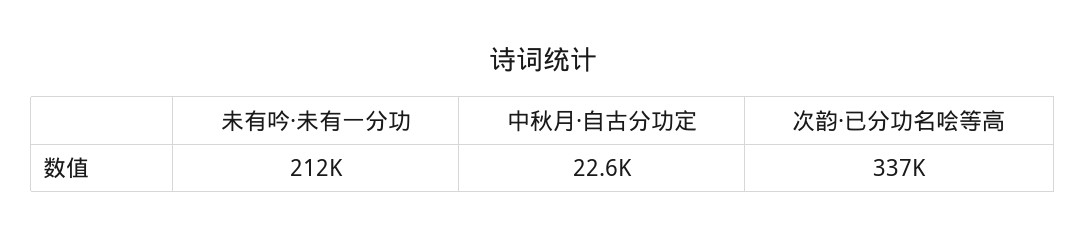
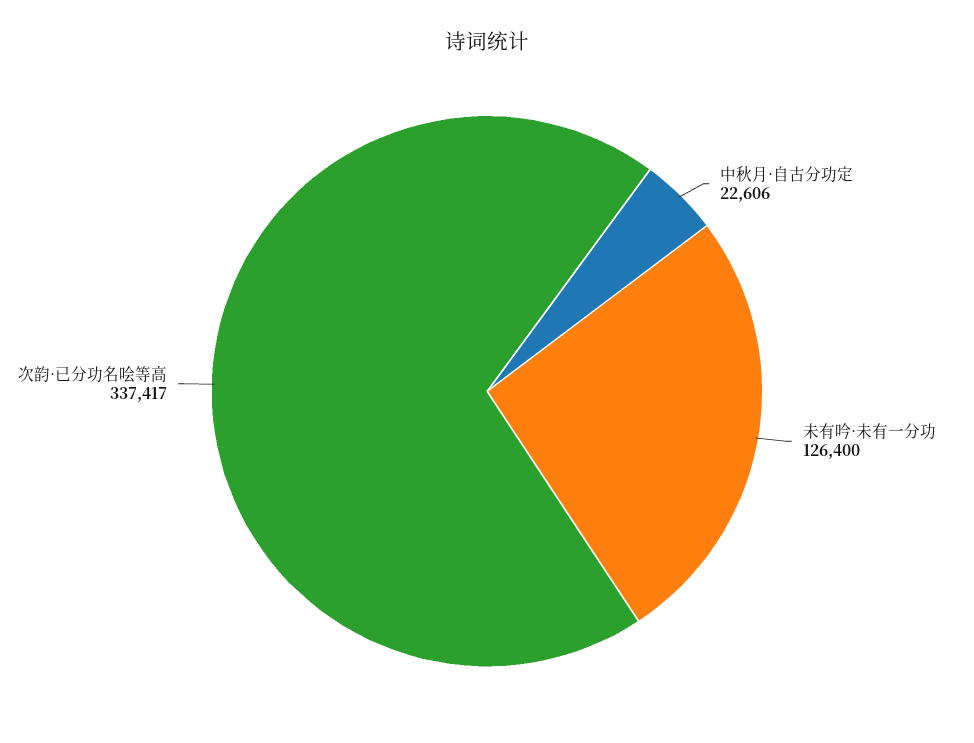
  {
-   "未有吟·未有一分功": 212000,
+   "未有吟·未有一分功": 126400,
    "中秋月·自古分功定": 22606,
    "次韵·已分功名哙等高": 337417
  }

